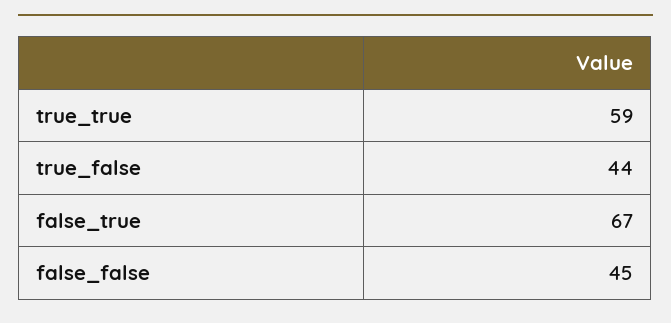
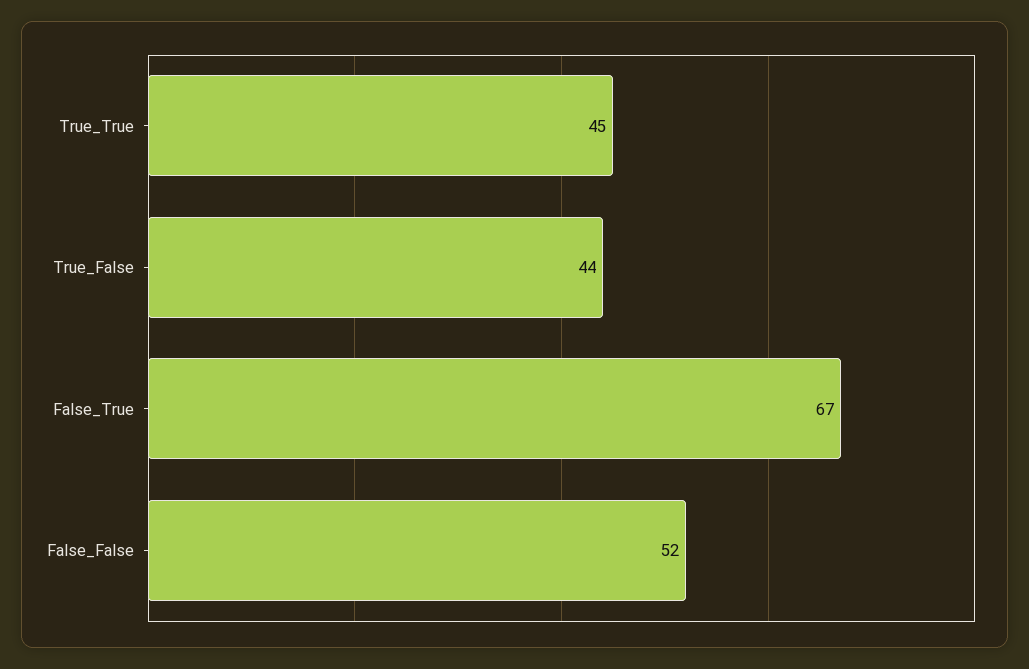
  {
-   "true_true": 59,
+   "true_true": 45,
    "true_false": 44,
    "false_true": 67,
-   "false_false": 45
+   "false_false": 52
  }

